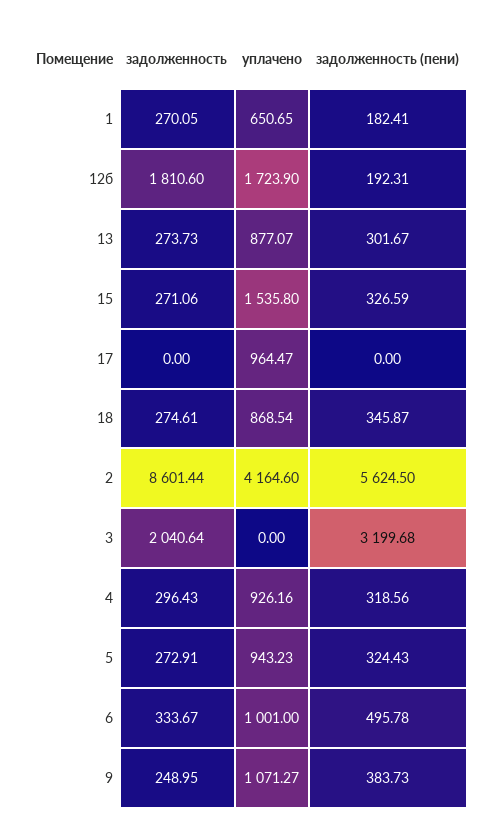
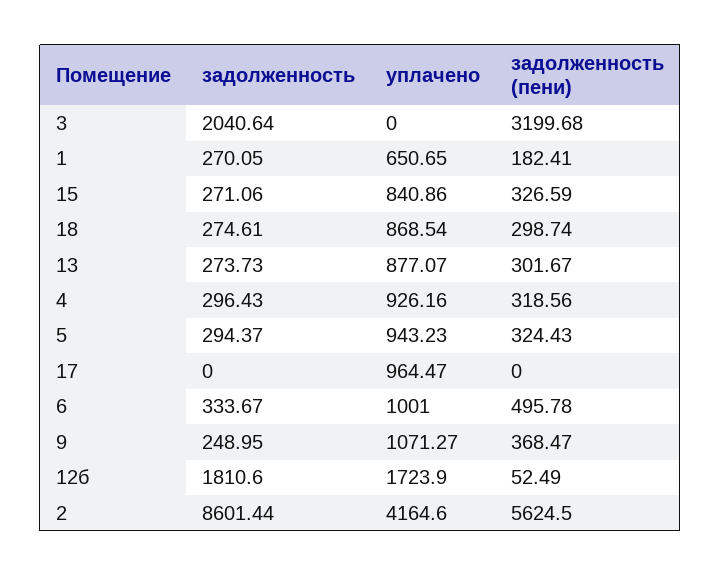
  {
    "задолженность": {
      "1": 270.05,
      "12б": 1810.6,
      "13": 273.73,
      "15": 271.06,
      "17": 0,
      "18": 274.61,
      "2": 8601.44,
      "3": 2040.64,
      "4": 296.43,
-     "5": 272.91,
+     "5": 294.37,
      "6": 333.67,
      "9": 248.95
    },
    "уплачено": {
      "1": 650.65,
      "12б": 1723.9,
      "13": 877.07,
-     "15": 1535.8,
+     "15": 840.86,
      "17": 964.47,
      "18": 868.54,
      "2": 4164.6,
      "3": 0,
      "4": 926.16,
      "5": 943.23,
      "6": 1001,
      "9": 1071.27
    },
    "задолженность (пени)": {
      "1": 182.41,
-     "12б": 192.31,
+     "12б": 52.49,
      "13": 301.67,
      "15": 326.59,
      "17": 0,
-     "18": 345.87,
+     "18": 298.74,
      "2": 5624.5,
      "3": 3199.68,
      "4": 318.56,
      "5": 324.43,
      "6": 495.78,
-     "9": 383.73
+     "9": 368.47
    }
  }

